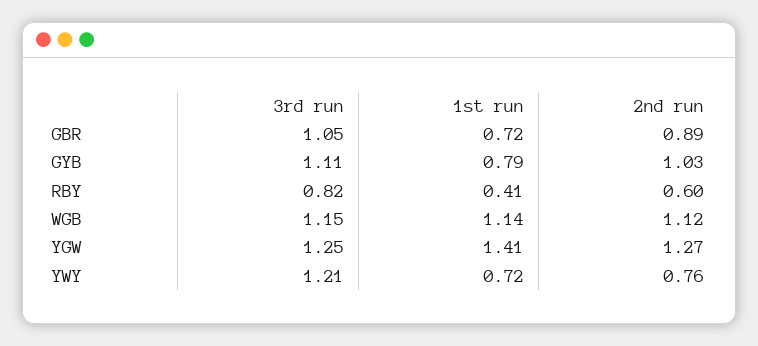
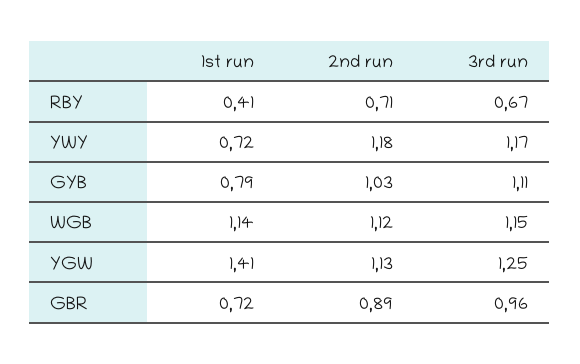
  {
    "3rd run": {
-     "GBR": 1.05,
+     "GBR": 0.96,
      "GYB": 1.11,
-     "RBY": 0.82,
+     "RBY": 0.67,
      "WGB": 1.15,
      "YGW": 1.25,
-     "YWY": 1.21
+     "YWY": 1.17
    },
    "1st run": {
      "GBR": 0.72,
      "GYB": 0.79,
      "RBY": 0.41,
      "WGB": 1.14,
      "YGW": 1.41,
      "YWY": 0.72
    },
    "2nd run": {
      "GBR": 0.89,
      "GYB": 1.03,
-     "RBY": 0.6,
+     "RBY": 0.71,
      "WGB": 1.12,
-     "YGW": 1.27,
+     "YGW": 1.13,
-     "YWY": 0.76
+     "YWY": 1.18
    }
  }

